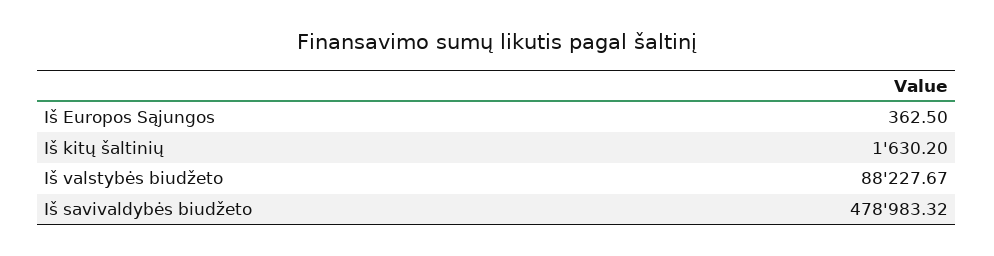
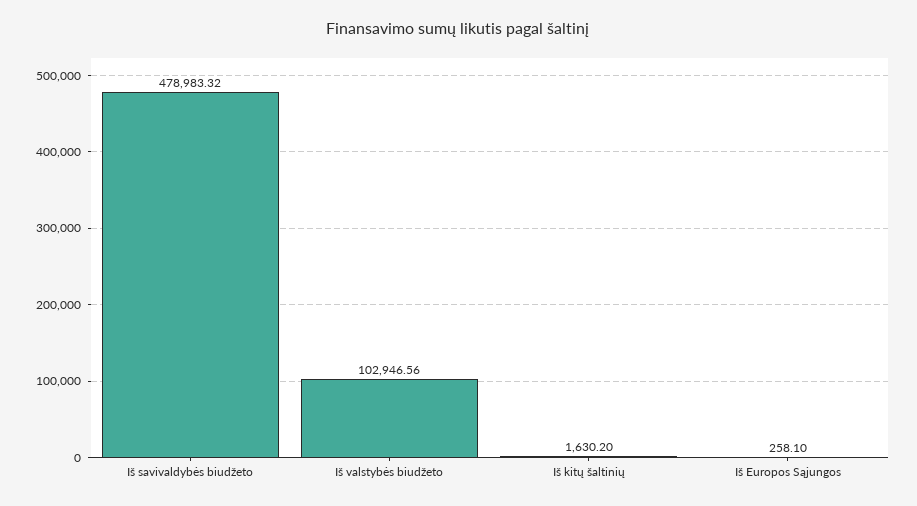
  {
-   "Iš Europos Sąjungos": 362.5,
+   "Iš Europos Sąjungos": 258.1,
    "Iš kitų šaltinių": 1630.2,
-   "Iš valstybės biudžeto": 88227.67,
+   "Iš valstybės biudžeto": 102946.56,
    "Iš savivaldybės biudžeto": 478983.32
  }

